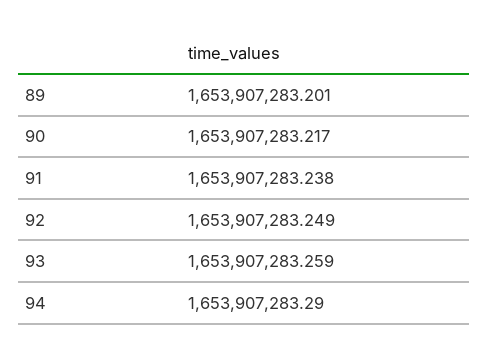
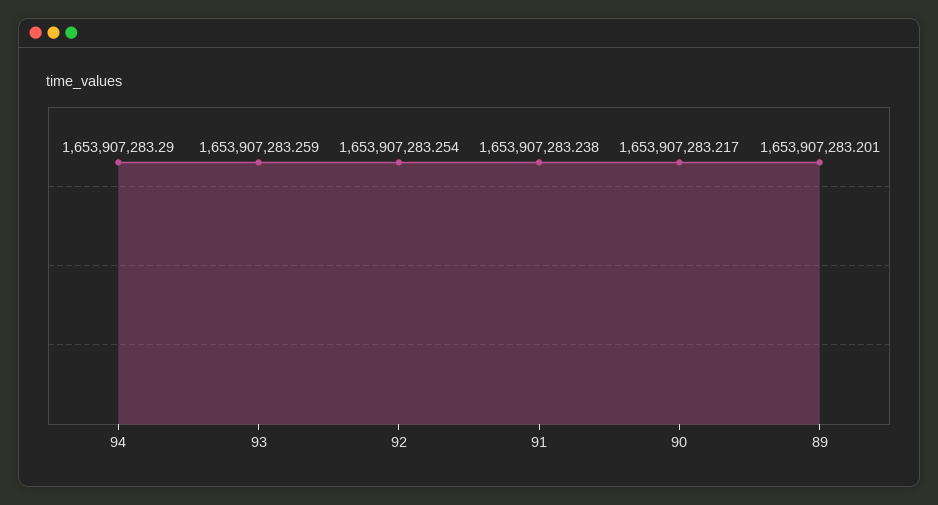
  {
    "89": 1653907283.201,
    "90": 1653907283.217,
    "91": 1653907283.238,
-   "92": 1653907283.249,
+   "92": 1653907283.254,
    "93": 1653907283.259,
    "94": 1653907283.29
  }

